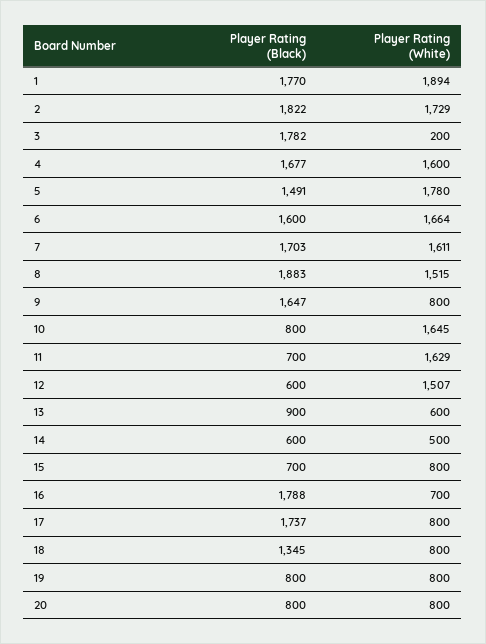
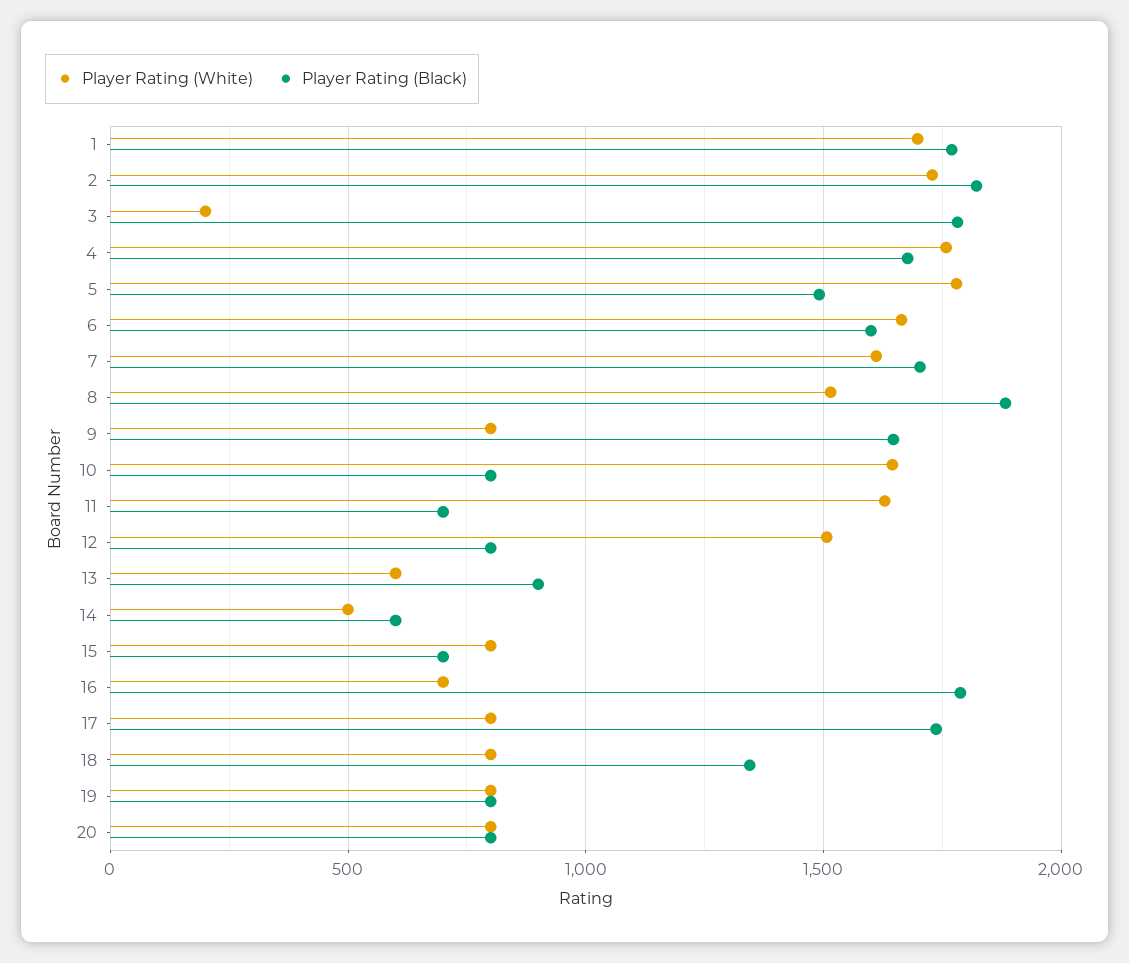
  {
    "Player Rating (Black)": {
      "1": 1770,
      "2": 1822,
      "3": 1782,
      "4": 1677,
      "5": 1491,
      "6": 1600,
      "7": 1703,
      "8": 1883,
      "9": 1647,
      "10": 800,
      "11": 700,
-     "12": 600,
+     "12": 800,
      "13": 900,
      "14": 600,
      "15": 700,
      "16": 1788,
      "17": 1737,
      "18": 1345,
      "19": 800,
      "20": 800
    },
    "Player Rating (White)": {
-     "1": 1894,
+     "1": 1700,
      "2": 1729,
      "3": 200,
-     "4": 1600,
+     "4": 1750,
      "5": 1780,
      "6": 1664,
      "7": 1611,
      "8": 1515,
      "9": 800,
      "10": 1645,
      "11": 1629,
      "12": 1507,
      "13": 600,
      "14": 500,
      "15": 800,
      "16": 700,
      "17": 800,
      "18": 800,
      "19": 800,
      "20": 800
    }
  }

